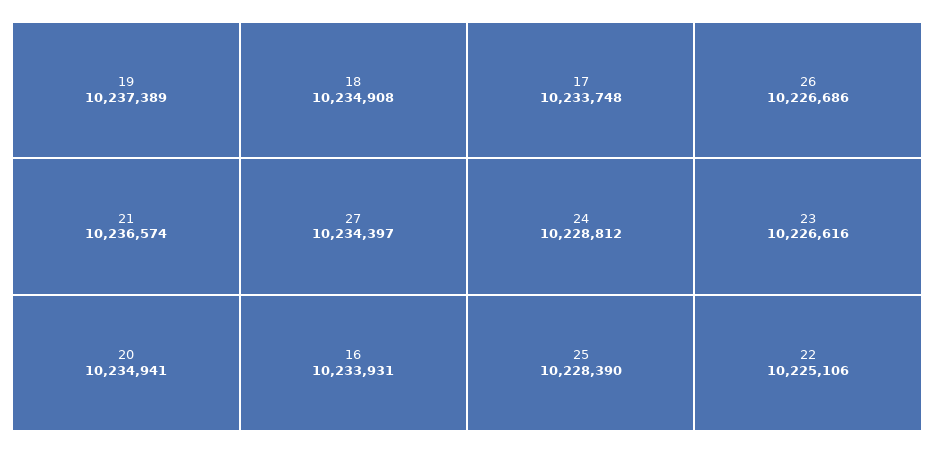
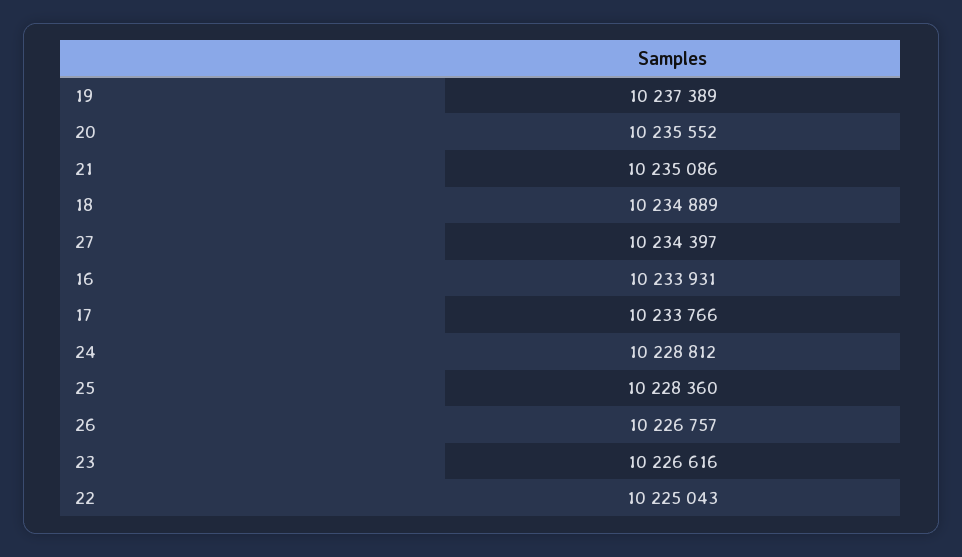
  {
    "19": 10237389,
-   "21": 10236574,
+   "21": 10235086,
-   "20": 10234941,
+   "20": 10235552,
-   "18": 10234908,
+   "18": 10234889,
    "27": 10234397,
    "16": 10233931,
-   "17": 10233748,
+   "17": 10233766,
    "24": 10228812,
-   "25": 10228390,
+   "25": 10228360,
-   "26": 10226686,
+   "26": 10226757,
    "23": 10226616,
-   "22": 10225106
+   "22": 10225043
  }

